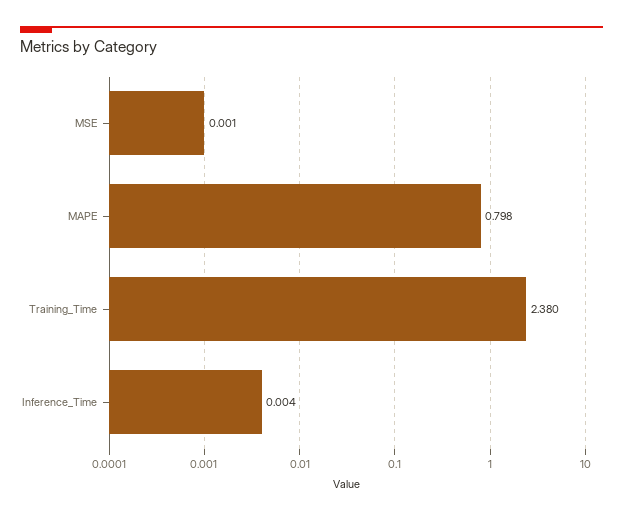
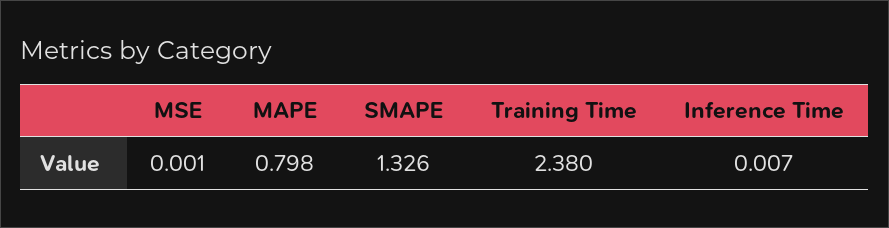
  {
    "MSE": 0.001,
    "MAPE": 0.798,
    "Training_Time": 2.38,
-   "Inference_Time": 0.004
+   "Inference_Time": 0.007,
+   "SMAPE": 1.326
  }

